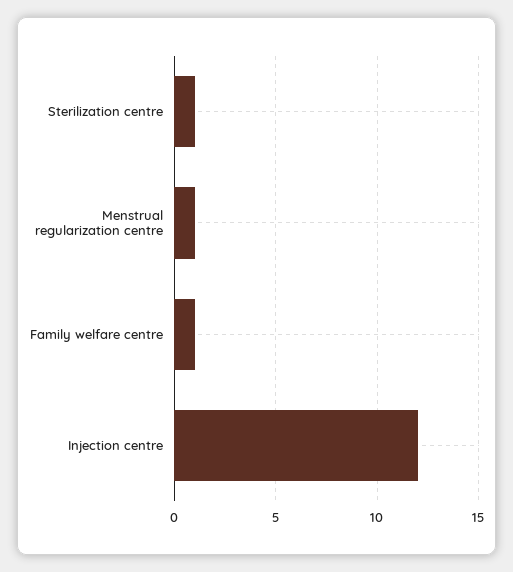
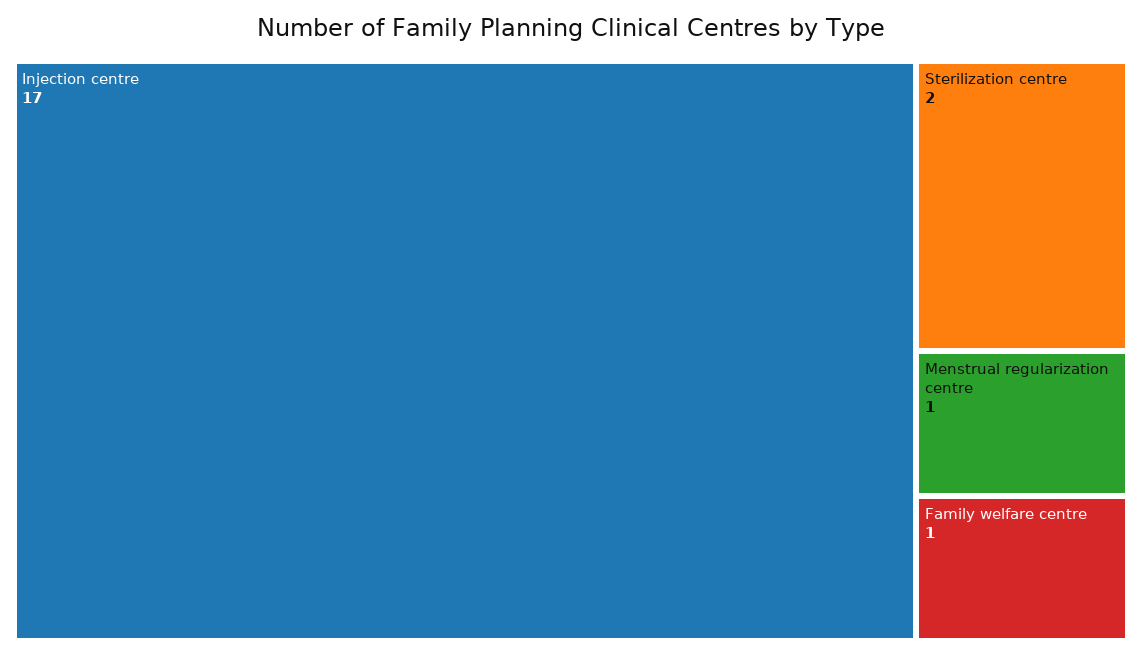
  {
-   "Sterilization centre": 1,
+   "Sterilization centre": 2,
    "Menstrual regularization centre": 1,
    "Family welfare centre": 1,
-   "Injection centre": 12
+   "Injection centre": 17
  }

